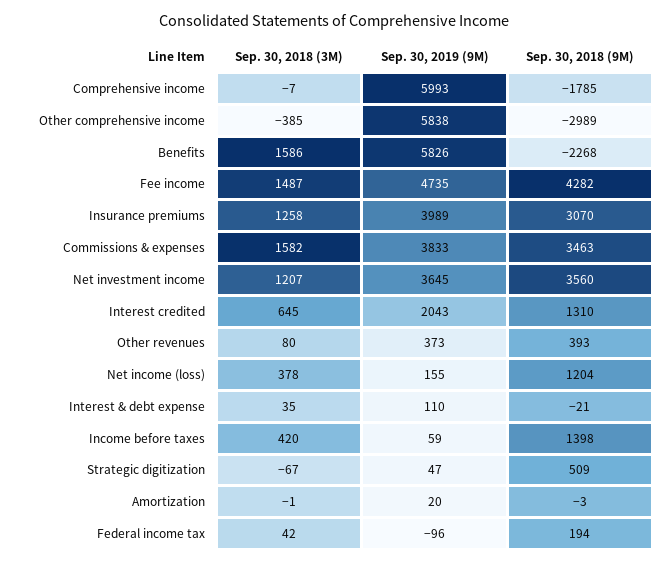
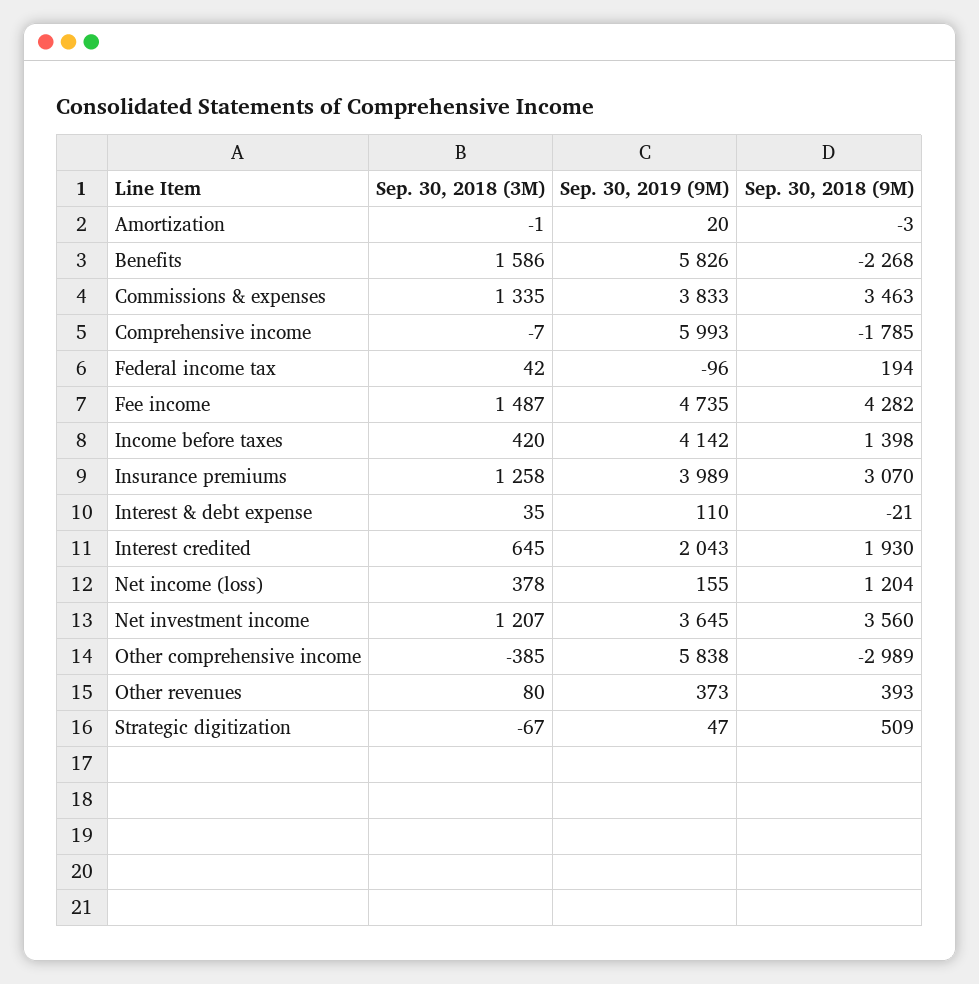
  {
    "Sep. 30, 2018 (3M)": {
      "Comprehensive income": -7,
      "Other comprehensive income": -385,
      "Benefits": 1586,
      "Fee income": 1487,
      "Insurance premiums": 1258,
-     "Commissions & expenses": 1582,
+     "Commissions & expenses": 1335,
      "Net investment income": 1207,
      "Interest credited": 645,
      "Other revenues": 80,
      "Net income (loss)": 378,
      "Interest & debt expense": 35,
      "Income before taxes": 420,
      "Strategic digitization": -67,
      "Amortization": -1,
      "Federal income tax": 42
    },
    "Sep. 30, 2019 (9M)": {
      "Comprehensive income": 5993,
      "Other comprehensive income": 5838,
      "Benefits": 5826,
      "Fee income": 4735,
      "Insurance premiums": 3989,
      "Commissions & expenses": 3833,
      "Net investment income": 3645,
      "Interest credited": 2043,
      "Other revenues": 373,
      "Net income (loss)": 155,
      "Interest & debt expense": 110,
-     "Income before taxes": 59,
+     "Income before taxes": 4142,
      "Strategic digitization": 47,
      "Amortization": 20,
      "Federal income tax": -96
    },
    "Sep. 30, 2018 (9M)": {
      "Comprehensive income": -1785,
      "Other comprehensive income": -2989,
      "Benefits": -2268,
      "Fee income": 4282,
      "Insurance premiums": 3070,
      "Commissions & expenses": 3463,
      "Net investment income": 3560,
-     "Interest credited": 1310,
+     "Interest credited": 1930,
      "Other revenues": 393,
      "Net income (loss)": 1204,
      "Interest & debt expense": -21,
      "Income before taxes": 1398,
      "Strategic digitization": 509,
      "Amortization": -3,
      "Federal income tax": 194
    }
  }

